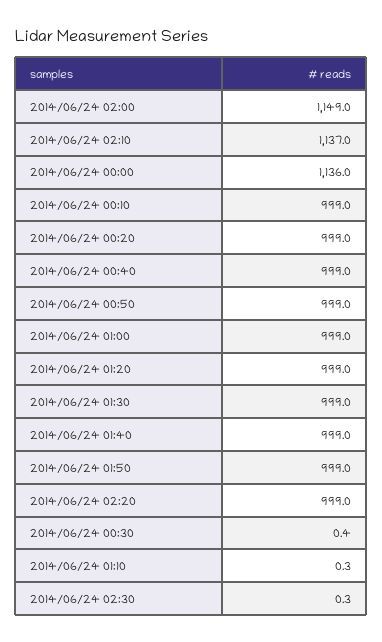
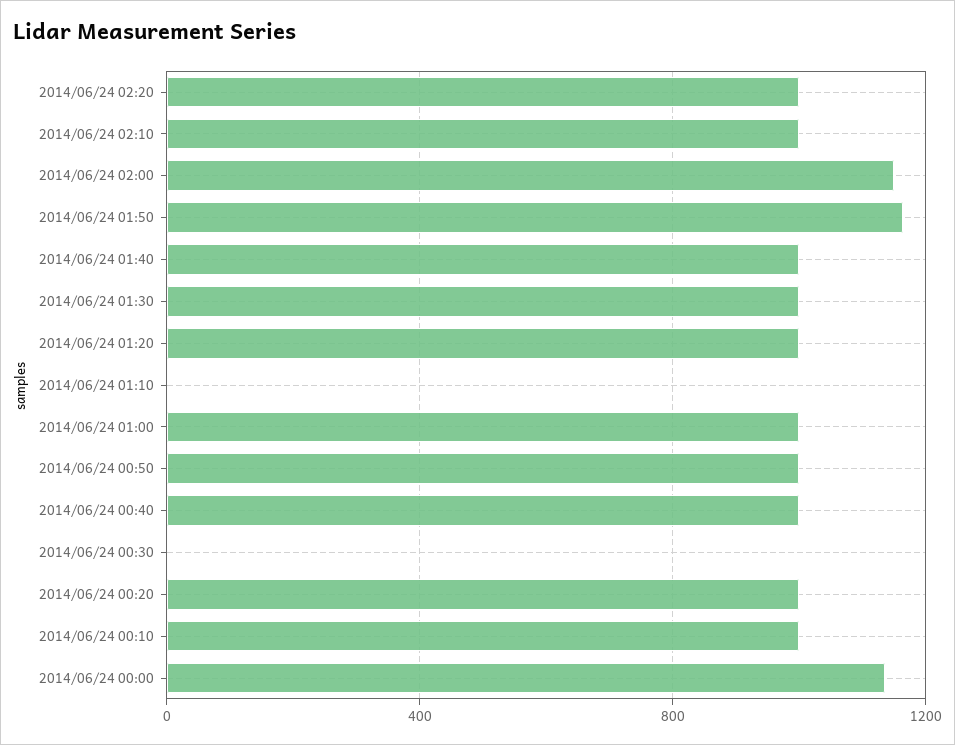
  {
    "2014/06/24 02:00": 1149,
-   "2014/06/24 02:10": 1137,
+   "2014/06/24 02:10": 1000,
    "2014/06/24 00:00": 1136,
    "2014/06/24 00:10": 999,
    "2014/06/24 00:20": 999,
    "2014/06/24 00:40": 999,
    "2014/06/24 00:50": 999,
    "2014/06/24 01:00": 999,
    "2014/06/24 01:20": 999,
    "2014/06/24 01:30": 999,
    "2014/06/24 01:40": 999,
-   "2014/06/24 01:50": 999,
+   "2014/06/24 01:50": 1150,
    "2014/06/24 02:20": 999,
    "2014/06/24 00:30": 0.4,
-   "2014/06/24 01:10": 0.3,
+   "2014/06/24 01:10": 0.3
-   "2014/06/24 02:30": 0.3
  }

